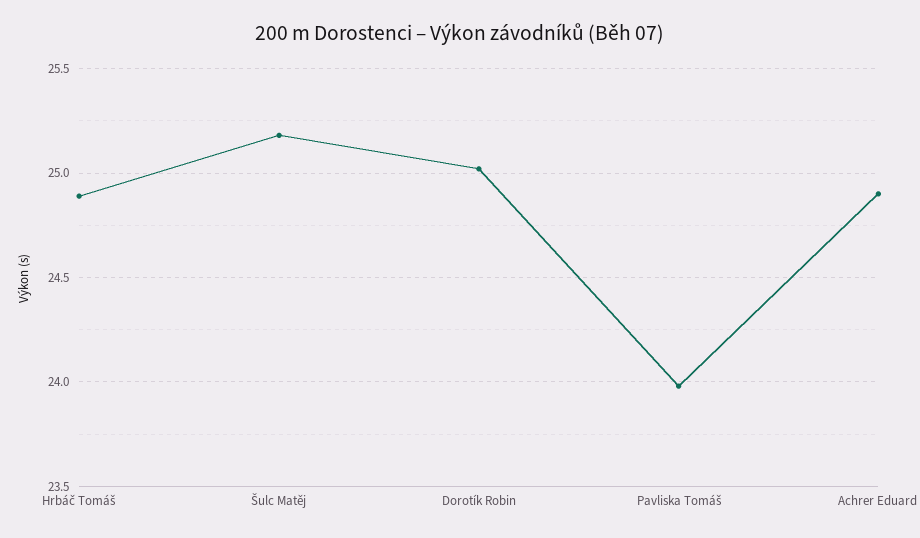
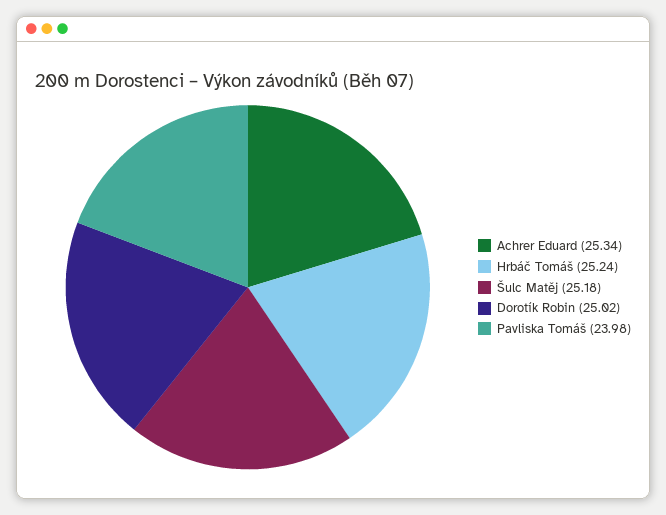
  {
-   "Hrbáč Tomáš": 24.9,
+   "Hrbáč Tomáš": 25.24,
    "Šulc Matěj": 25.18,
    "Dorotík Robin": 25.02,
    "Pavliska Tomáš": 23.98,
-   "Achrer Eduard": 24.9
+   "Achrer Eduard": 25.34
  }

